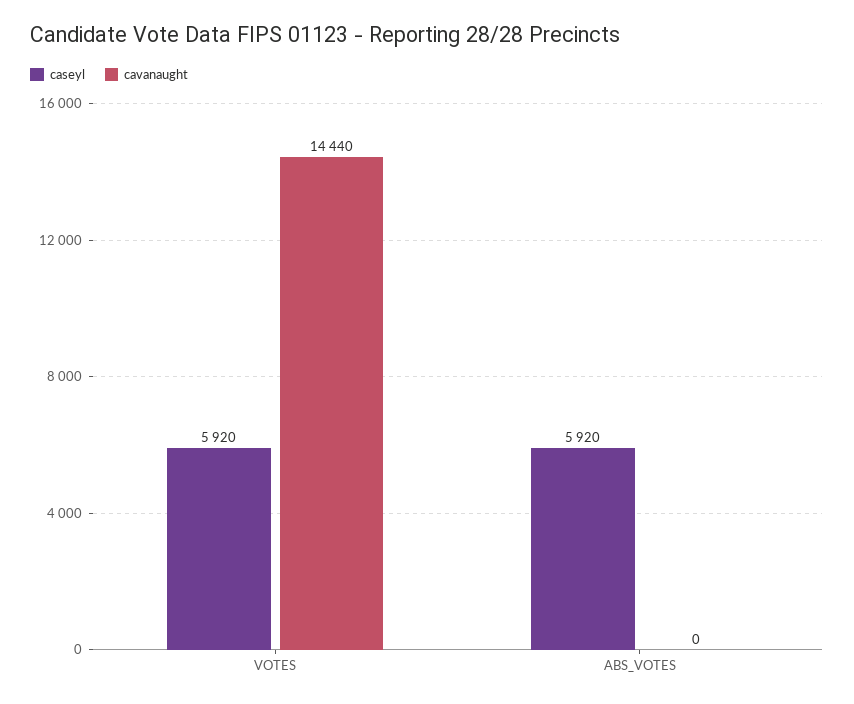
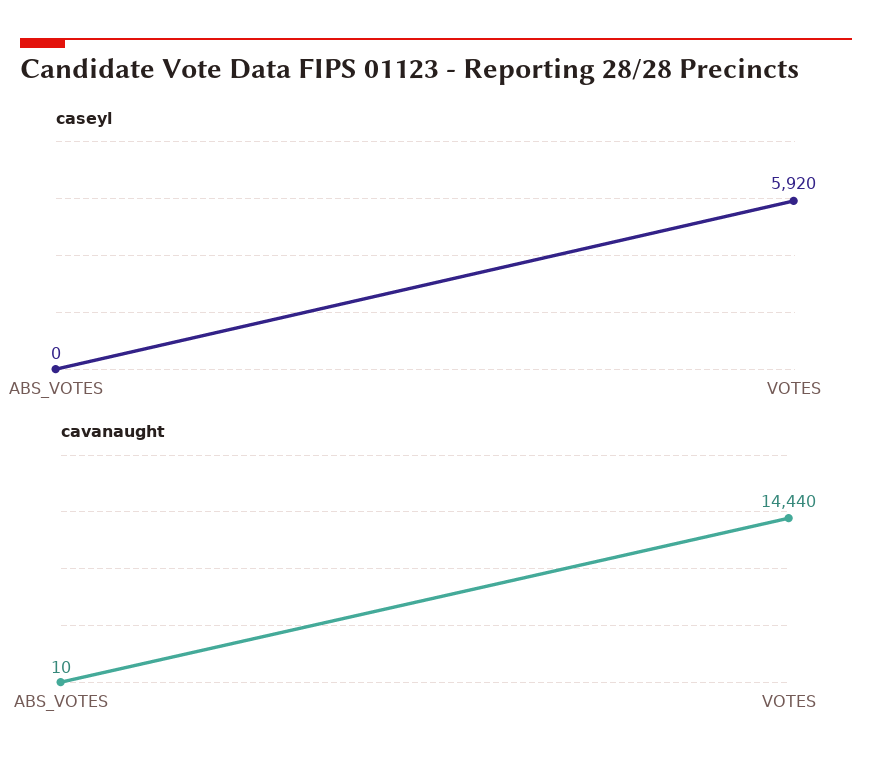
  {
    "caseyl": {
      "VOTES": 5920,
-     "ABS_VOTES": 5920
+     "ABS_VOTES": 0
    },
    "cavanaught": {
      "VOTES": 14440,
-     "ABS_VOTES": 0
+     "ABS_VOTES": 10
    }
  }

